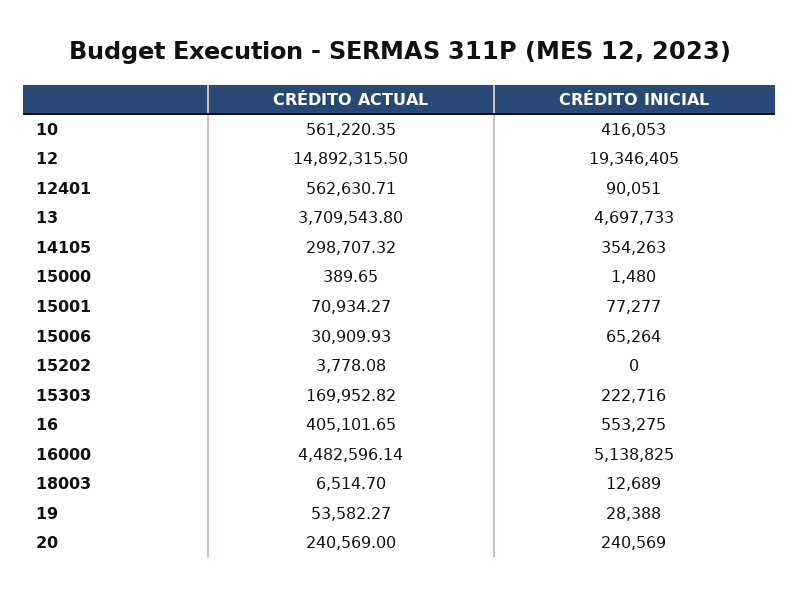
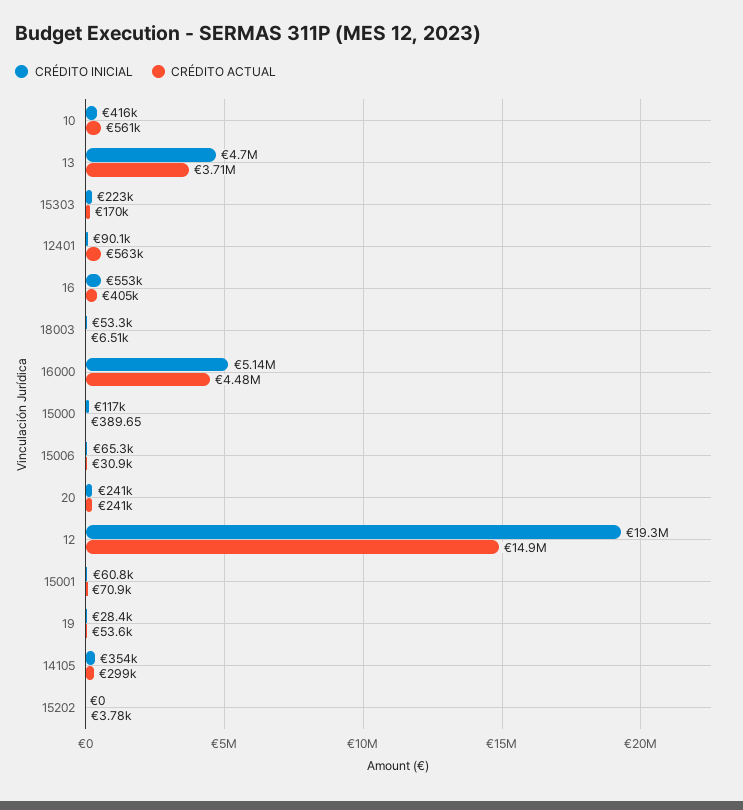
  {
    "CRÉDITO ACTUAL": {
      "10": 561220.35,
      "12": 14892315.5,
      "12401": 562630.71,
      "13": 3709543.8,
      "14105": 298707.32,
      "15000": 389.65,
      "15001": 70934.27,
      "15006": 30909.93,
      "15202": 3778.08,
      "15303": 169952.82,
      "16": 405101.65,
      "16000": 4482596.14,
      "18003": 6514.7,
      "19": 53582.27,
      "20": 240569
    },
    "CRÉDITO INICIAL": {
      "10": 416053,
      "12": 19346405,
      "12401": 90051,
      "13": 4697733,
      "14105": 354263,
-     "15000": 1480,
+     "15000": 117000,
-     "15001": 77277,
+     "15001": 60800,
      "15006": 65264,
      "15202": 0,
      "15303": 222716,
      "16": 553275,
      "16000": 5138825,
-     "18003": 12689,
+     "18003": 53300,
      "19": 28388,
      "20": 240569
    }
  }

